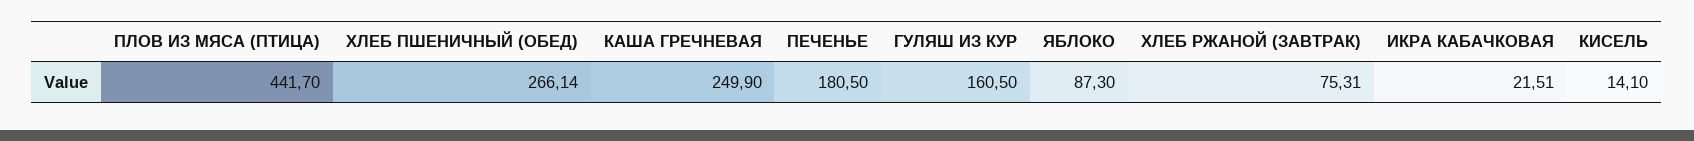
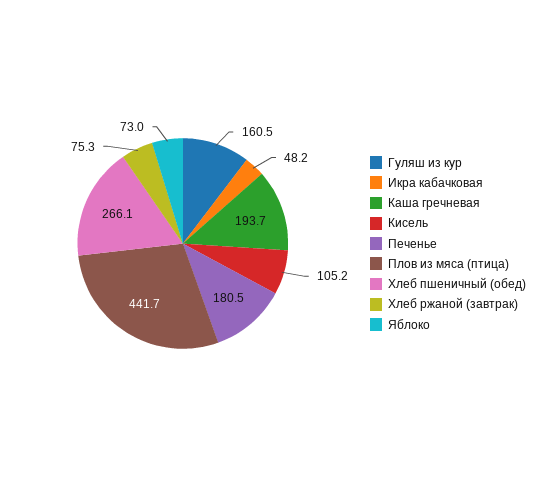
  {
    "ПЛОВ ИЗ МЯСА (ПТИЦА)": 441.7,
    "ХЛЕБ ПШЕНИЧНЫЙ (ОБЕД)": 266.14,
-   "КАША ГРЕЧНЕВАЯ": 249.9,
+   "КАША ГРЕЧНЕВАЯ": 193.7,
    "ПЕЧЕНЬЕ": 180.5,
    "ГУЛЯШ ИЗ КУР": 160.5,
-   "ЯБЛОКО": 87.3,
+   "ЯБЛОКО": 73,
    "ХЛЕБ РЖАНОЙ (ЗАВТРАК)": 75.31,
-   "ИКРА КАБАЧКОВАЯ": 21.51,
+   "ИКРА КАБАЧКОВАЯ": 48.2,
-   "КИСЕЛЬ": 14.1
+   "КИСЕЛЬ": 105.2
  }

